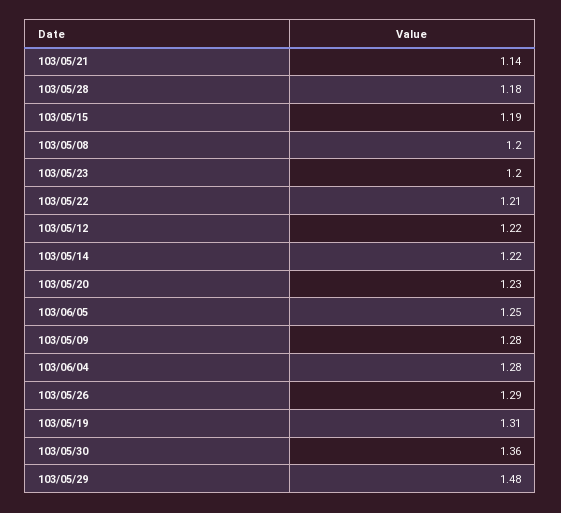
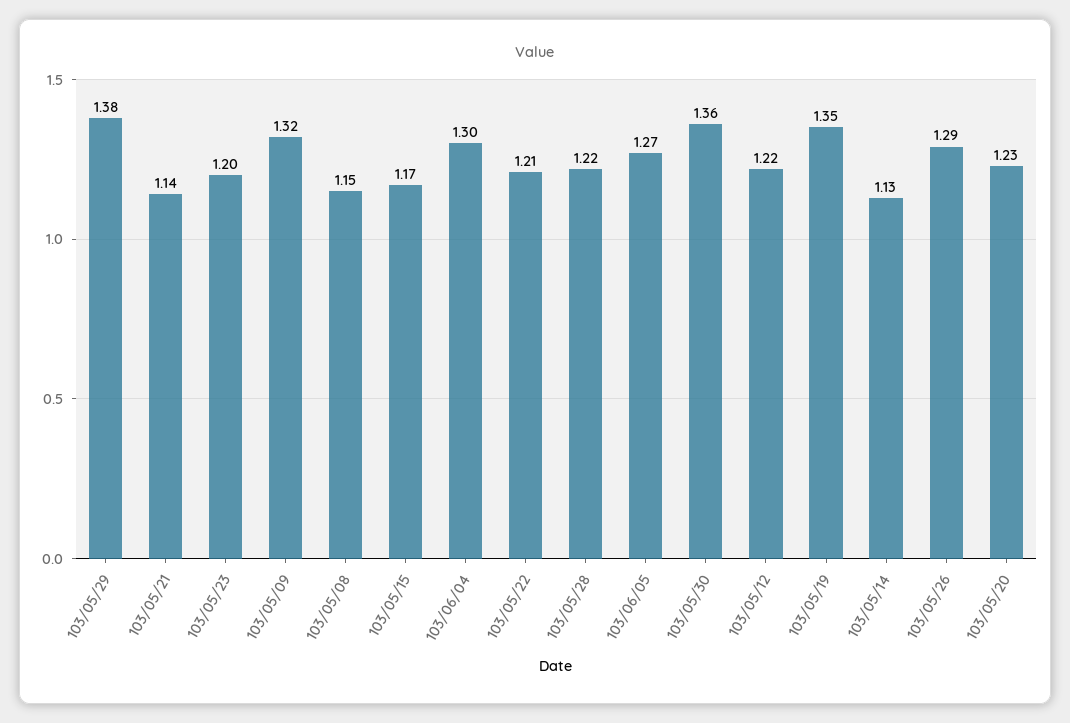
  {
    "103/05/21": 1.14,
-   "103/05/28": 1.18,
+   "103/05/28": 1.22,
-   "103/05/15": 1.19,
+   "103/05/15": 1.17,
-   "103/05/08": 1.2,
+   "103/05/08": 1.15,
    "103/05/23": 1.2,
    "103/05/22": 1.21,
    "103/05/12": 1.22,
-   "103/05/14": 1.22,
+   "103/05/14": 1.13,
    "103/05/20": 1.23,
-   "103/06/05": 1.25,
+   "103/06/05": 1.27,
-   "103/05/09": 1.28,
+   "103/05/09": 1.32,
-   "103/06/04": 1.28,
+   "103/06/04": 1.3,
    "103/05/26": 1.29,
-   "103/05/19": 1.31,
+   "103/05/19": 1.35,
    "103/05/30": 1.36,
-   "103/05/29": 1.48
+   "103/05/29": 1.38
  }

